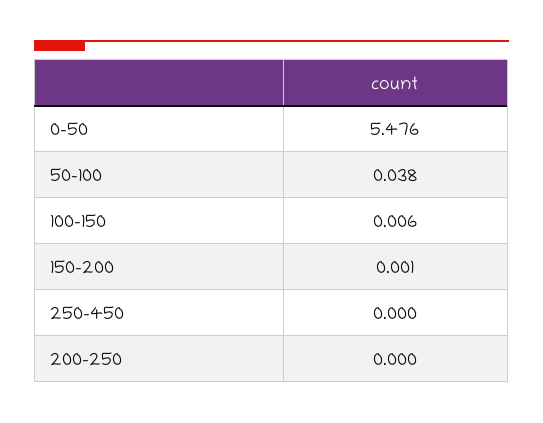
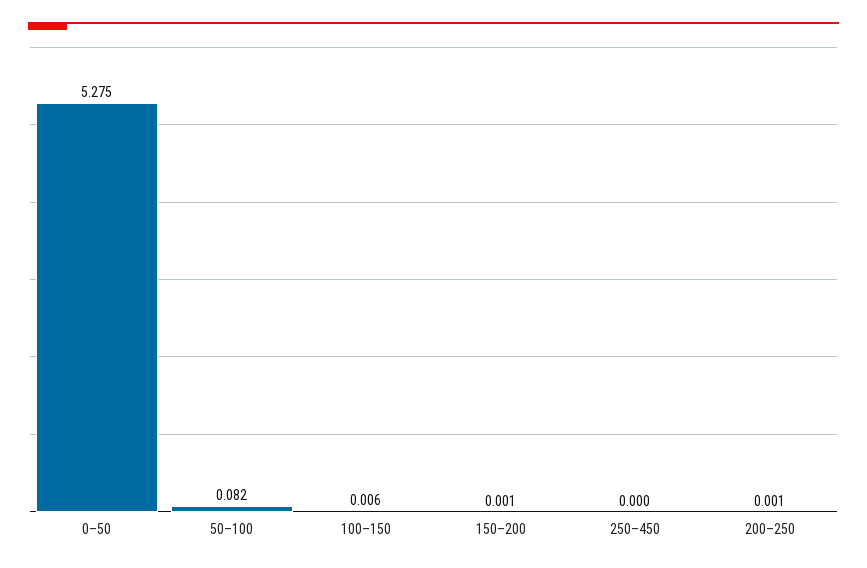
  {
-   "0–50": 5.476,
+   "0–50": 5.275,
-   "50–100": 0.038,
+   "50–100": 0.082,
    "100–150": 0.006,
    "150–200": 0.001,
    "250–450": 0,
-   "200–250": 0
+   "200–250": 0.001
  }

